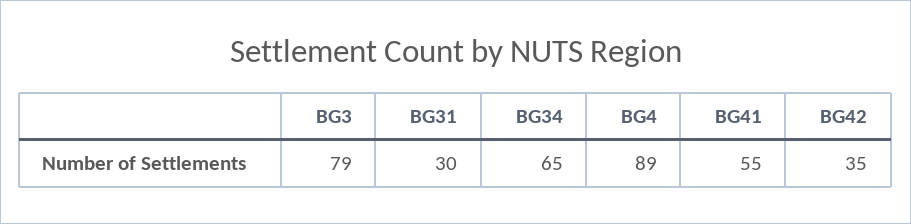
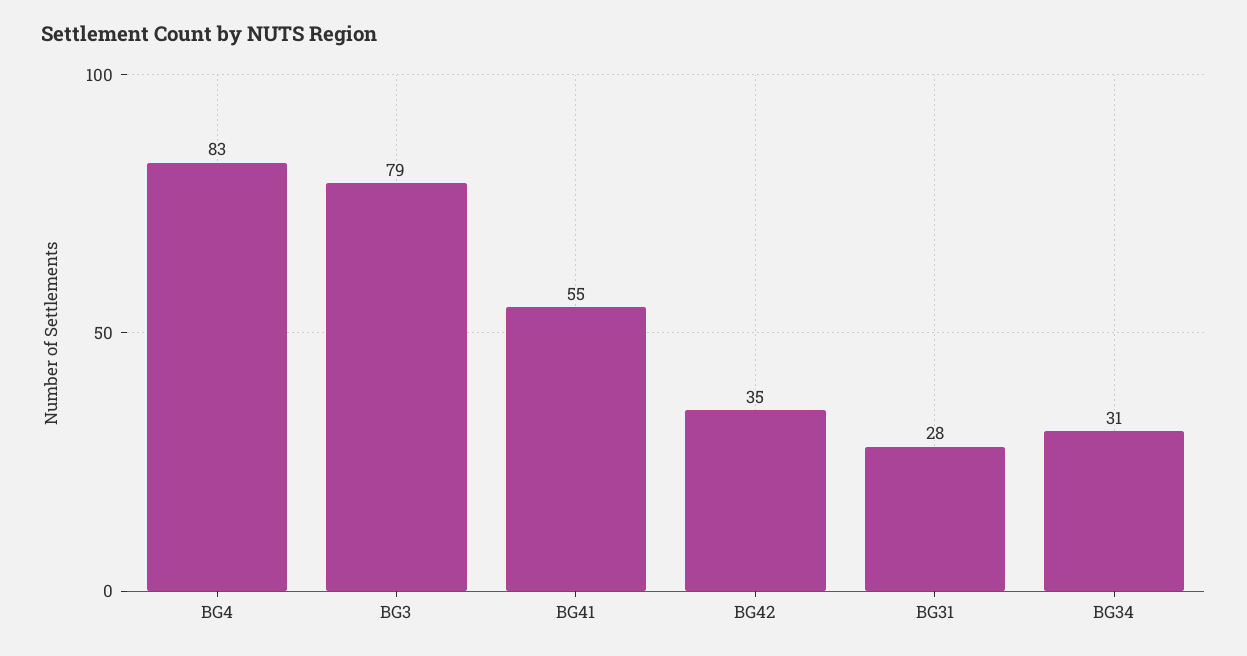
  {
    "BG3": 79,
-   "BG31": 30,
+   "BG31": 28,
-   "BG34": 65,
+   "BG34": 31,
-   "BG4": 89,
+   "BG4": 83,
    "BG41": 55,
    "BG42": 35
  }

